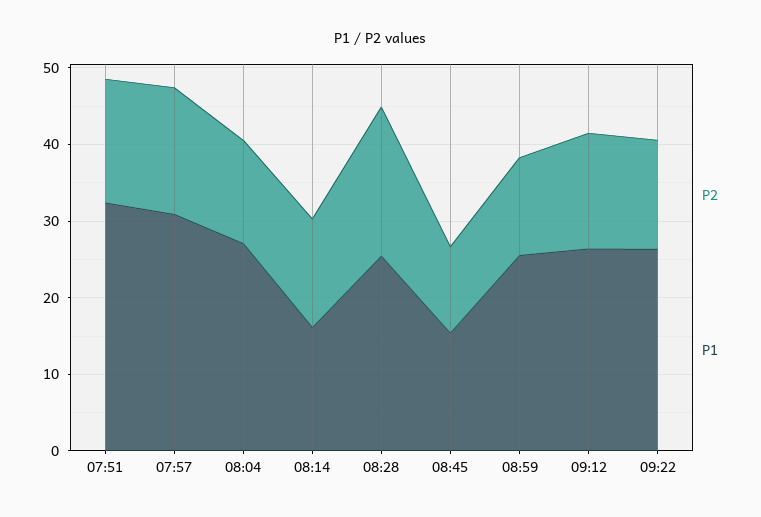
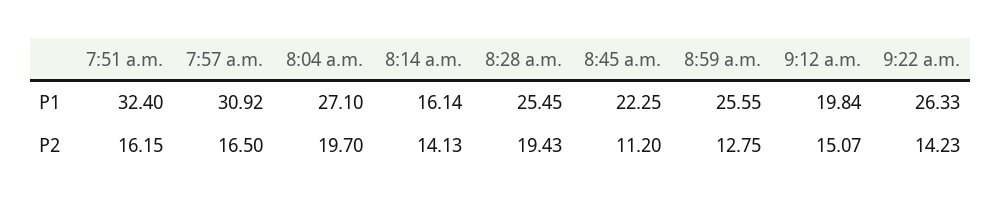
  {
    "P2": {
      "07:51": 16.15,
      "07:57": 16.5,
-     "08:04": 14,
+     "08:04": 19.7,
      "08:14": 14.13,
      "08:28": 19.43,
      "08:45": 11.2,
      "08:59": 12.75,
      "09:12": 15.07,
      "09:22": 14.23
    },
    "P1": {
      "07:51": 32.4,
      "07:57": 30.92,
      "08:04": 27.1,
      "08:14": 16.14,
      "08:28": 25.45,
-     "08:45": 16,
+     "08:45": 22.25,
      "08:59": 25.55,
-     "09:12": 26,
+     "09:12": 19.84,
      "09:22": 26.33
    }
  }

